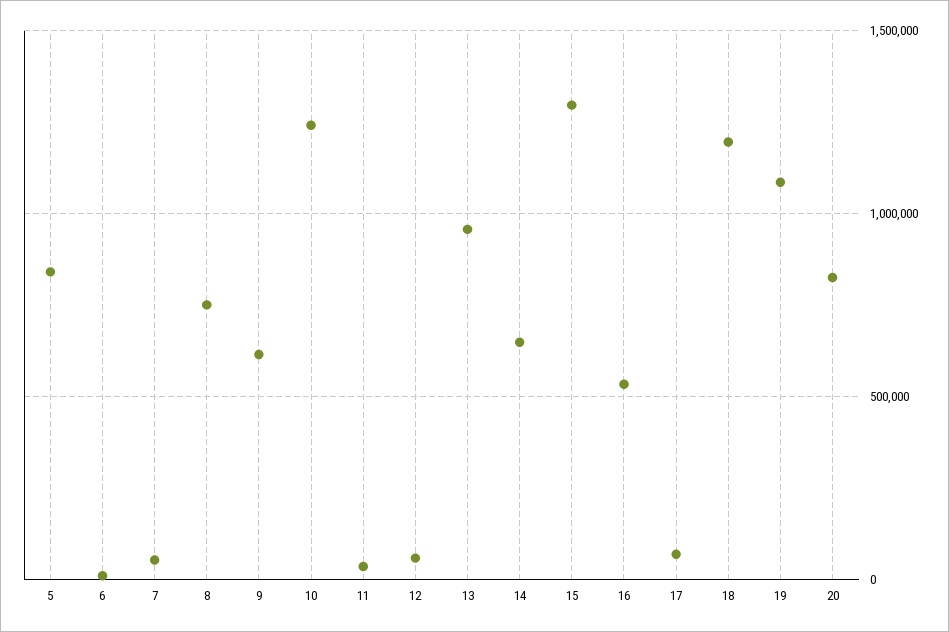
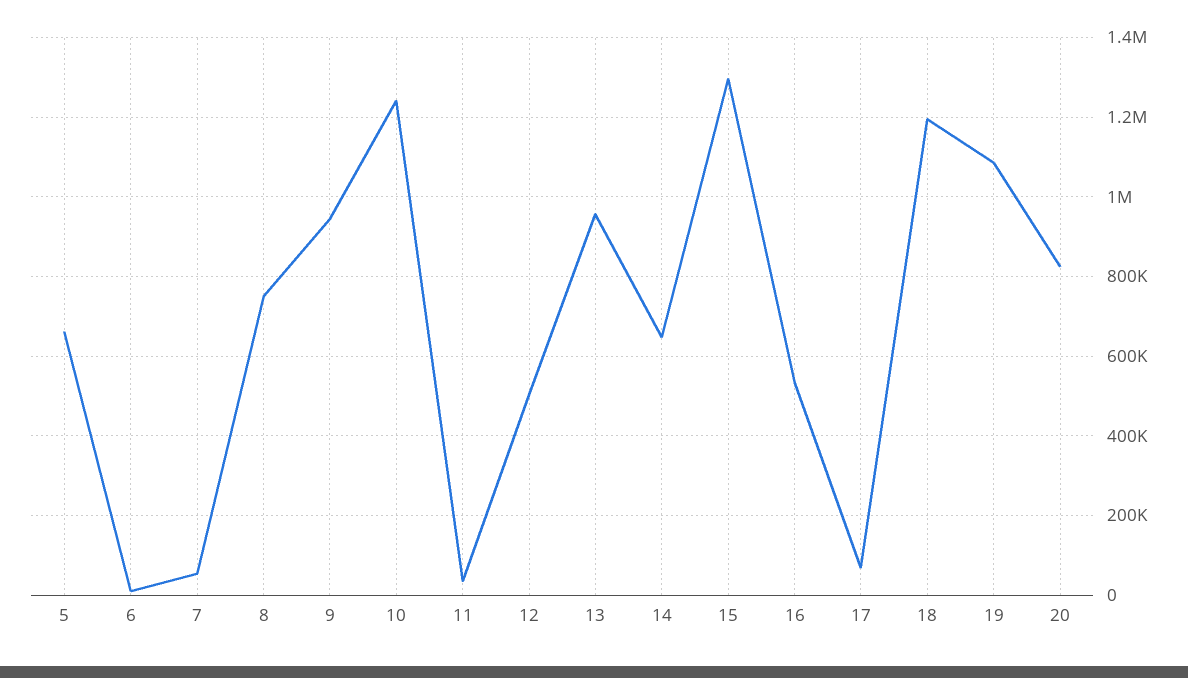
  {
-   "5": 850000,
+   "5": 660000,
    "6": 20000,
    "7": 60000,
    "8": 760000,
-   "9": 600000,
+   "9": 940000,
    "10": 1240000,
    "11": 40000,
-   "12": 50000,
+   "12": 500000,
    "13": 960000,
    "14": 640000,
    "15": 1300000,
    "16": 540000,
    "17": 60000,
    "18": 1200000,
    "19": 1080000,
    "20": 820000
  }

